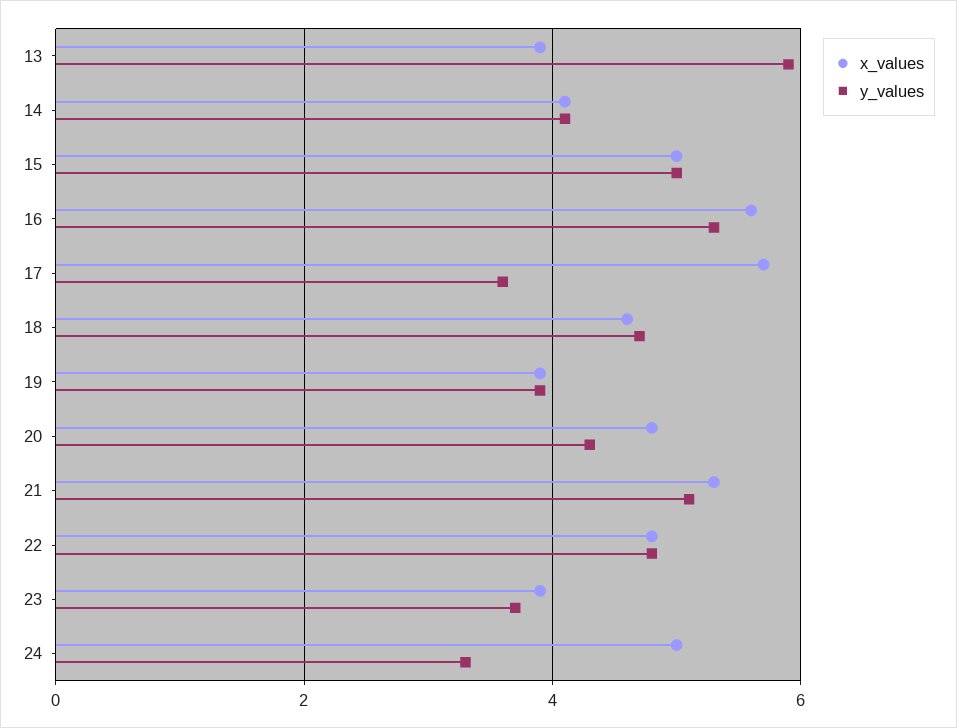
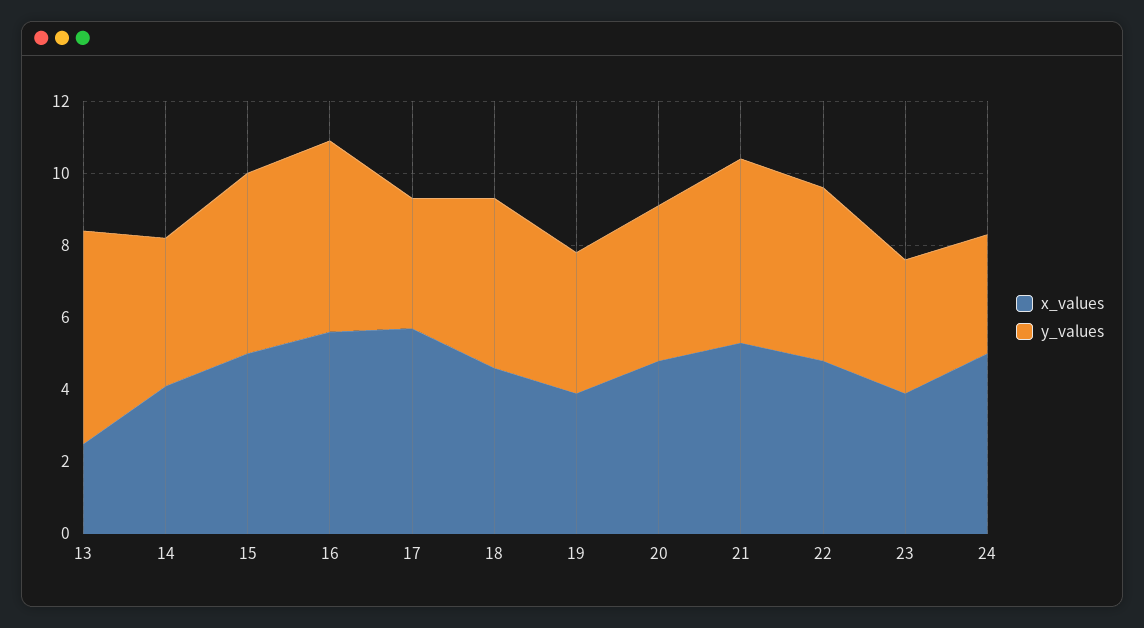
  {
    "x_values": {
-     "13": 4,
+     "13": 2.5,
      "14": 4,
      "15": 5,
      "16": 5.5,
      "17": 5.5,
      "18": 4.5,
      "19": 4,
      "20": 5,
      "21": 5.5,
      "22": 5,
      "23": 4,
      "24": 5
    },
    "y_values": {
      "13": 6,
      "14": 4,
      "15": 5,
      "16": 5.5,
      "17": 3.5,
      "18": 4.5,
      "19": 4,
      "20": 4.5,
      "21": 5,
      "22": 5,
      "23": 3.5,
      "24": 3.5
    }
  }

